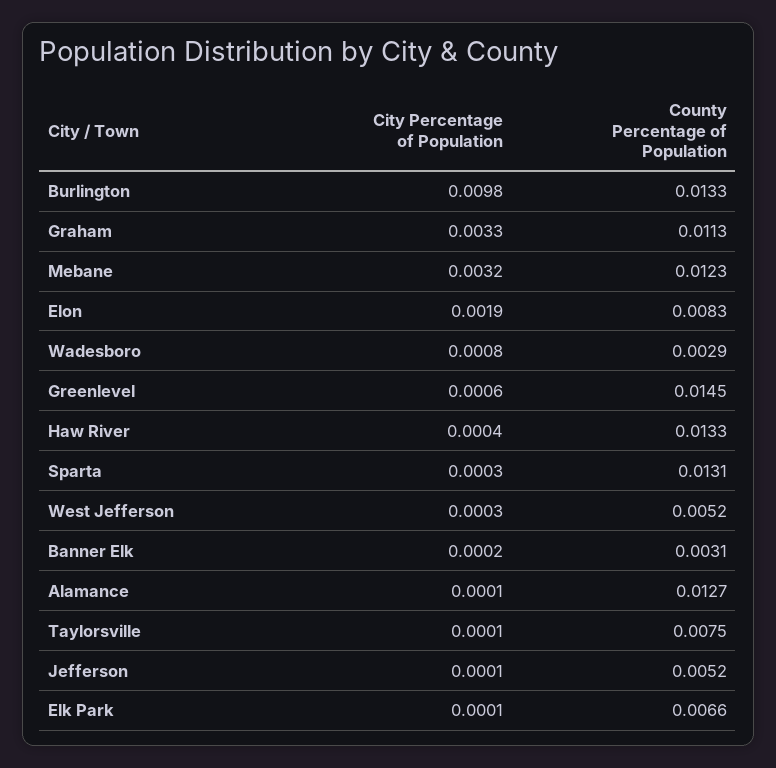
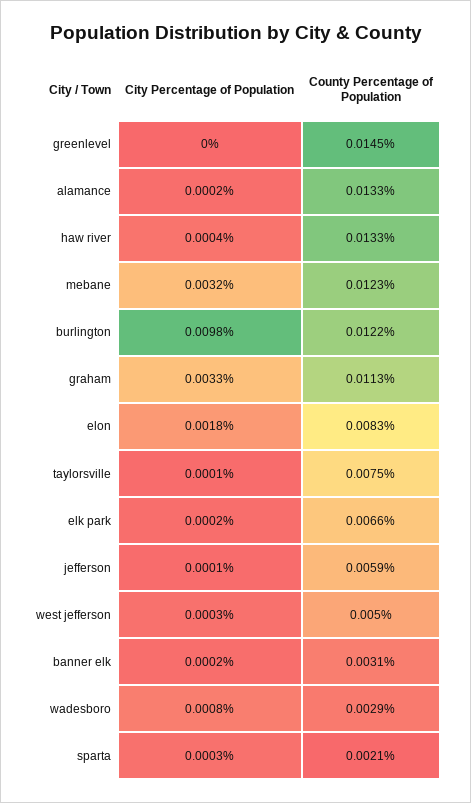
  {
    "City Percentage of Population": {
      "Burlington": 0.0098,
      "Graham": 0.0033,
      "Mebane": 0.0032,
-     "Elon": 0.0019,
+     "Elon": 0.0018,
      "Wadesboro": 0.0008,
-     "Greenlevel": 0.0006,
+     "Greenlevel": 0,
      "Haw River": 0.0004,
      "Sparta": 0.0003,
      "West Jefferson": 0.0003,
      "Banner Elk": 0.0002,
-     "Alamance": 0.0001,
+     "Alamance": 0.0002,
      "Taylorsville": 0.0001,
      "Jefferson": 0.0001,
-     "Elk Park": 0.0001
+     "Elk Park": 0.0002
    },
    "County Percentage of Population": {
-     "Burlington": 0.0133,
+     "Burlington": 0.0122,
      "Graham": 0.0113,
      "Mebane": 0.0123,
      "Elon": 0.0083,
      "Wadesboro": 0.0029,
      "Greenlevel": 0.0145,
      "Haw River": 0.0133,
-     "Sparta": 0.0131,
+     "Sparta": 0.0021,
-     "West Jefferson": 0.0052,
+     "West Jefferson": 0.005,
      "Banner Elk": 0.0031,
-     "Alamance": 0.0127,
+     "Alamance": 0.0133,
      "Taylorsville": 0.0075,
-     "Jefferson": 0.0052,
+     "Jefferson": 0.0059,
      "Elk Park": 0.0066
    }
  }

